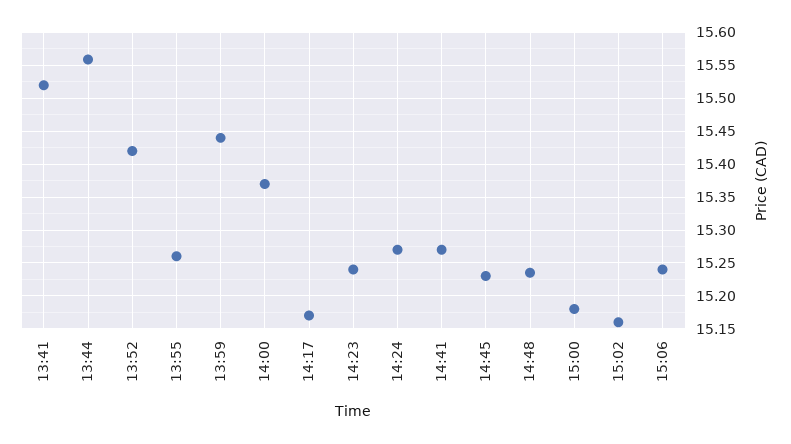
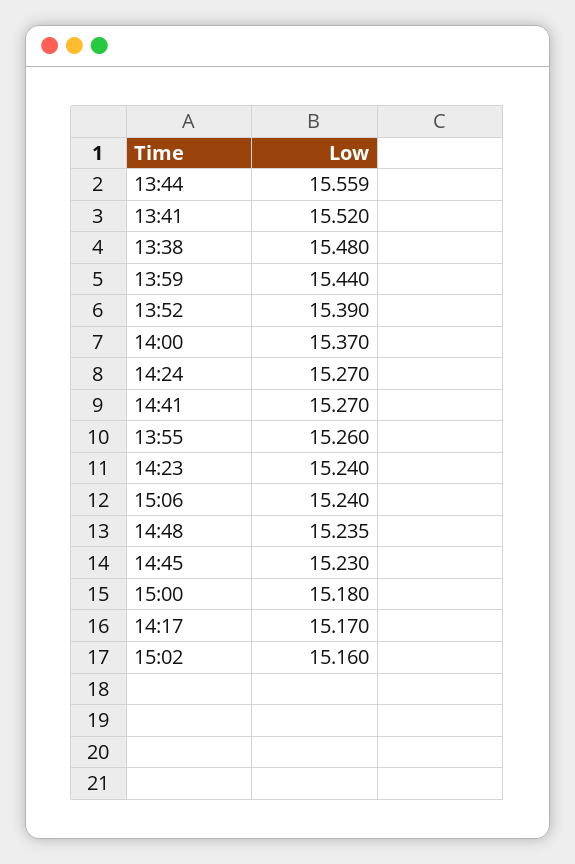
  {
    "13:41": 15.52,
    "13:44": 15.559,
-   "13:52": 15.42,
+   "13:52": 15.39,
    "13:55": 15.26,
    "13:59": 15.44,
    "14:00": 15.37,
    "14:17": 15.17,
    "14:23": 15.24,
    "14:24": 15.27,
    "14:41": 15.27,
    "14:45": 15.23,
    "14:48": 15.235,
    "15:00": 15.18,
    "15:02": 15.16,
-   "15:06": 15.24
+   "15:06": 15.24,
+   "13:38": 15.48
  }

